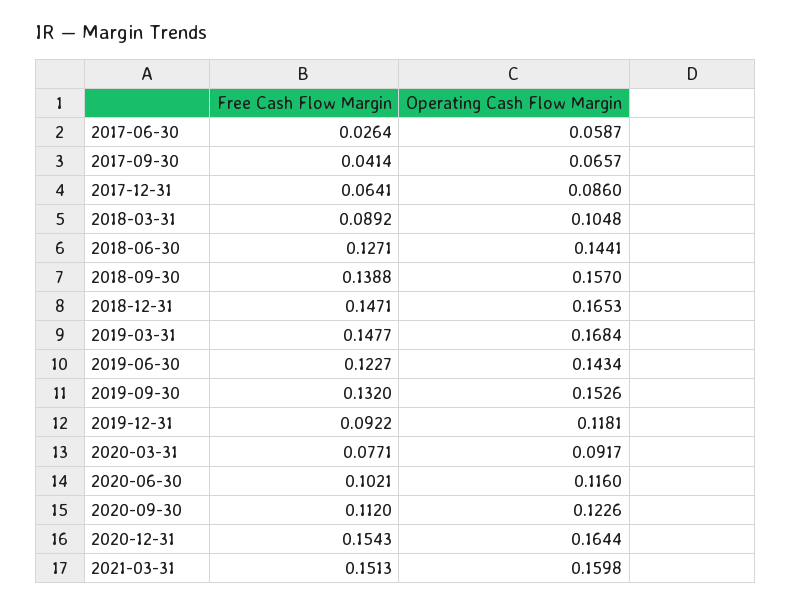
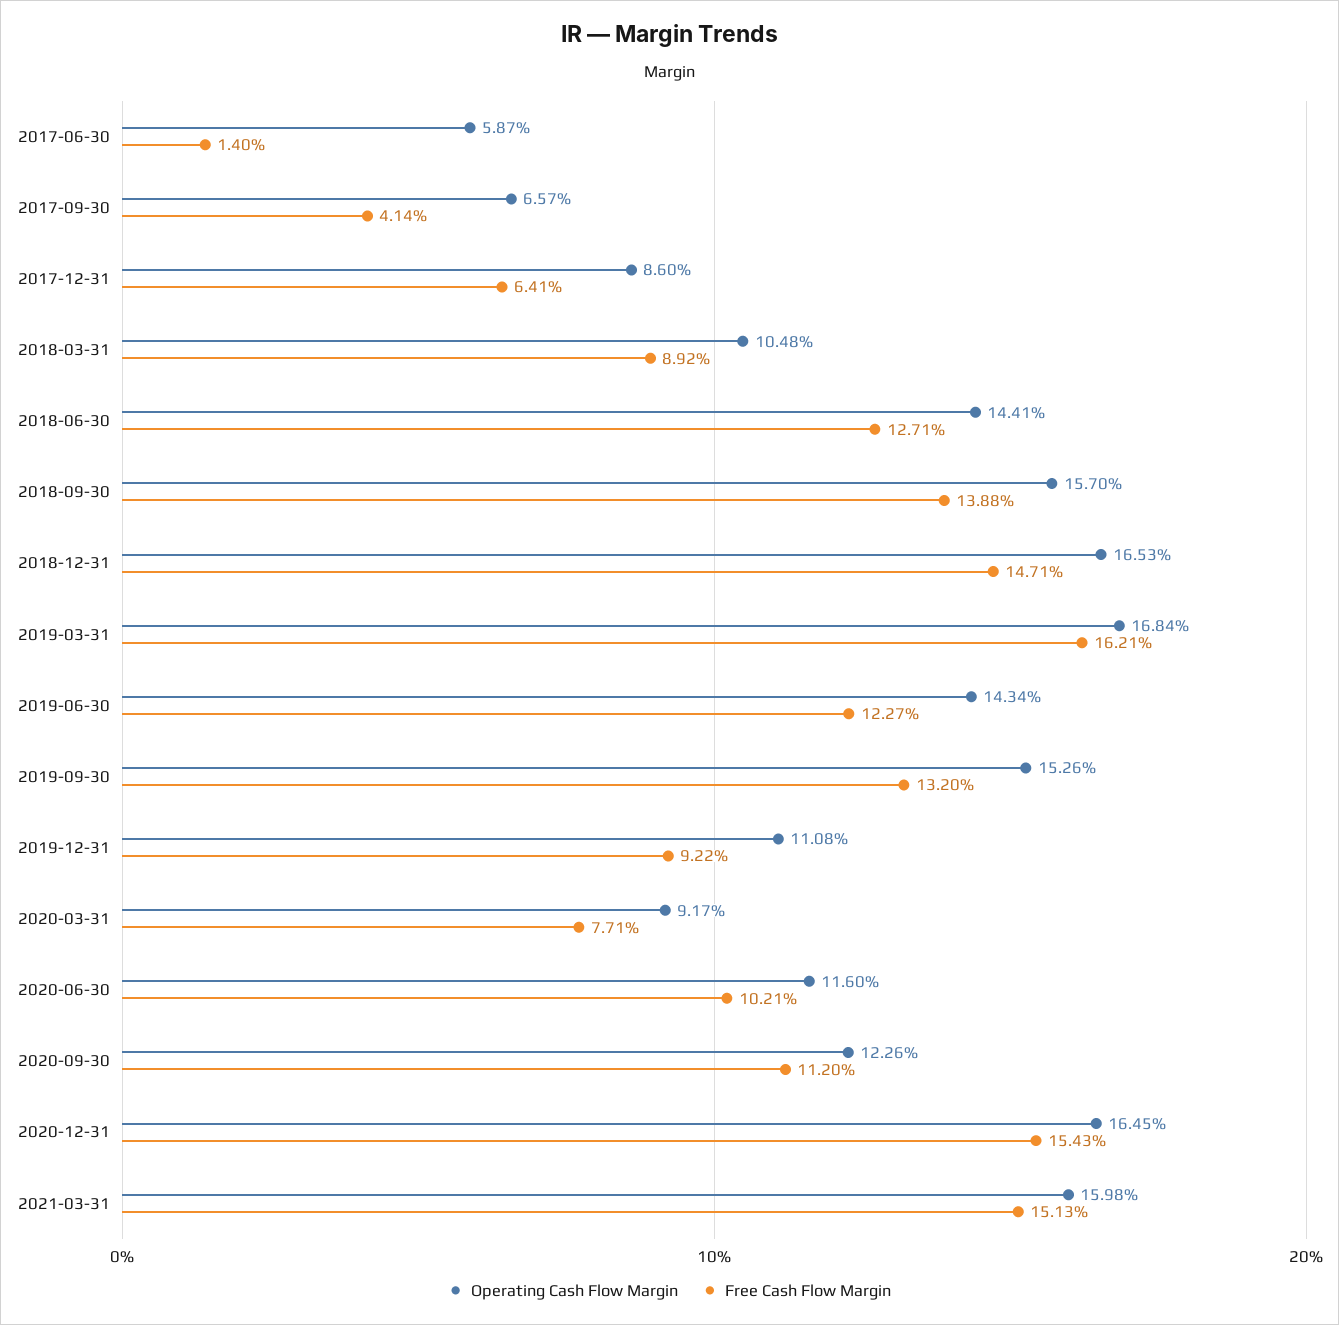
  {
    "Free Cash Flow Margin": {
-     "2017-06-30": 0.0264,
+     "2017-06-30": 0.014,
      "2017-09-30": 0.0414,
      "2017-12-31": 0.0641,
      "2018-03-31": 0.0892,
      "2018-06-30": 0.1271,
      "2018-09-30": 0.1388,
      "2018-12-31": 0.1471,
-     "2019-03-31": 0.1477,
+     "2019-03-31": 0.1621,
      "2019-06-30": 0.1227,
      "2019-09-30": 0.132,
      "2019-12-31": 0.0922,
      "2020-03-31": 0.0771,
      "2020-06-30": 0.1021,
      "2020-09-30": 0.112,
      "2020-12-31": 0.1543,
      "2021-03-31": 0.1513
    },
    "Operating Cash Flow Margin": {
      "2017-06-30": 0.0587,
      "2017-09-30": 0.0657,
      "2017-12-31": 0.086,
      "2018-03-31": 0.1048,
      "2018-06-30": 0.1441,
      "2018-09-30": 0.157,
      "2018-12-31": 0.1653,
      "2019-03-31": 0.1684,
      "2019-06-30": 0.1434,
      "2019-09-30": 0.1526,
-     "2019-12-31": 0.1181,
+     "2019-12-31": 0.1108,
      "2020-03-31": 0.0917,
      "2020-06-30": 0.116,
      "2020-09-30": 0.1226,
-     "2020-12-31": 0.1644,
+     "2020-12-31": 0.1645,
      "2021-03-31": 0.1598
    }
  }

